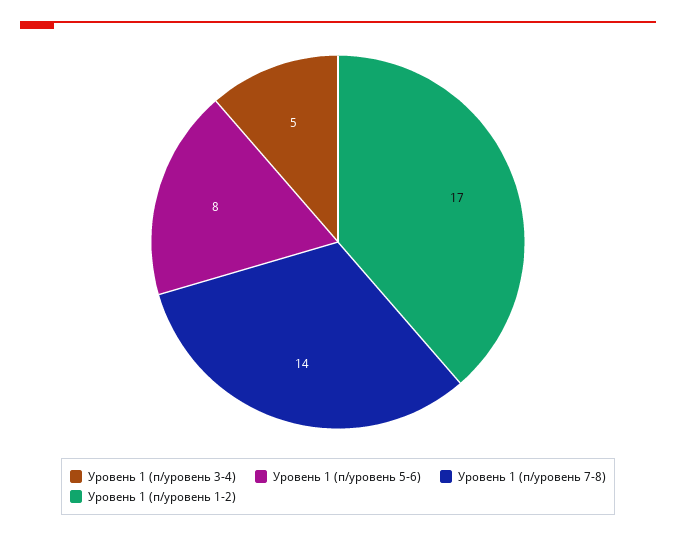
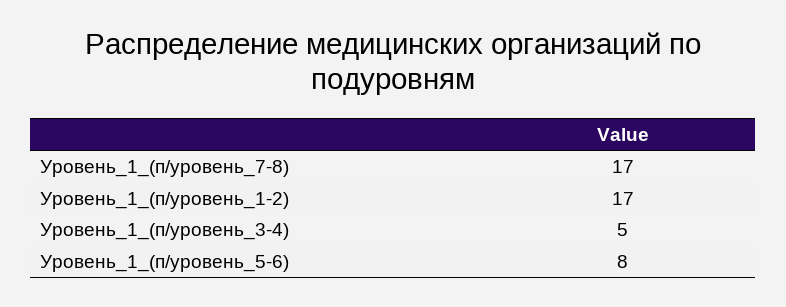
  {
    "Уровень 1 (п/уровень 3-4)": 5,
    "Уровень 1 (п/уровень 5-6)": 8,
-   "Уровень 1 (п/уровень 7-8)": 14,
+   "Уровень 1 (п/уровень 7-8)": 17,
    "Уровень 1 (п/уровень 1-2)": 17
  }

